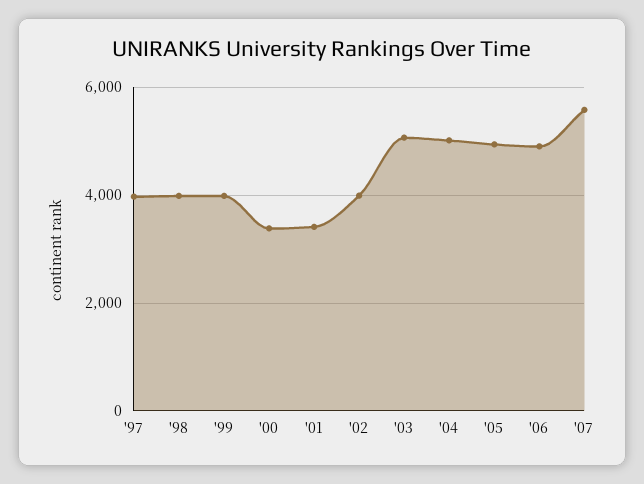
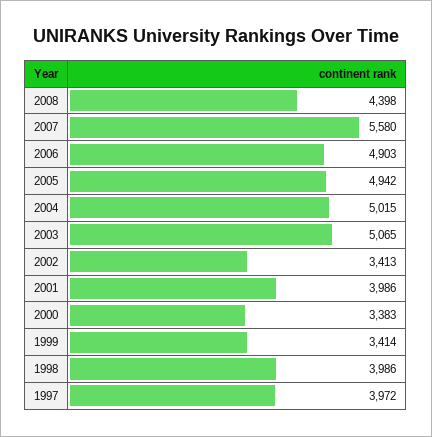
  {
    "'97": 3972,
    "'98": 3986,
-   "'99": 4000,
+   "'99": 3414,
    "'00": 3383,
-   "'01": 3400,
+   "'01": 3986,
-   "'02": 4000,
+   "'02": 3413,
    "'03": 5065,
    "'04": 5015,
    "'05": 4942,
    "'06": 4903,
-   "'07": 5580
+   "'07": 5580,
+   "2008": 4398
  }

